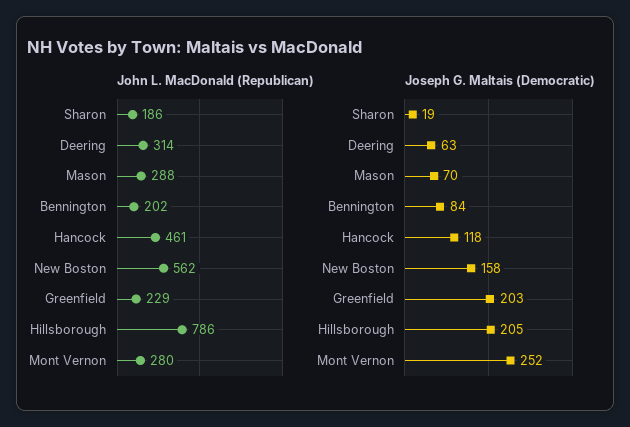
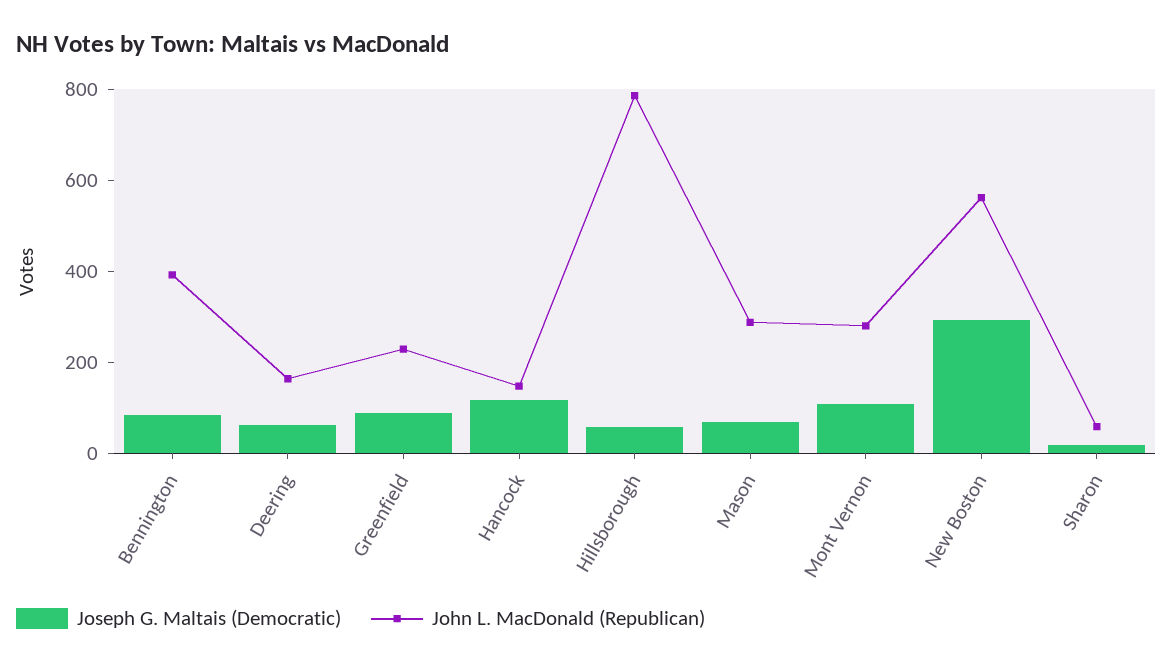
  {
    "John L. MacDonald (Republican)": {
-     "Sharon": 186,
+     "Sharon": 50,
-     "Deering": 314,
+     "Deering": 150,
      "Mason": 288,
-     "Bennington": 202,
+     "Bennington": 400,
-     "Hancock": 461,
+     "Hancock": 150,
      "New Boston": 562,
      "Greenfield": 229,
      "Hillsborough": 786,
      "Mont Vernon": 280
    },
    "Joseph G. Maltais (Democratic)": {
      "Sharon": 19,
      "Deering": 63,
      "Mason": 70,
      "Bennington": 84,
      "Hancock": 118,
-     "New Boston": 158,
+     "New Boston": 300,
-     "Greenfield": 203,
+     "Greenfield": 100,
-     "Hillsborough": 205,
+     "Hillsborough": 50,
-     "Mont Vernon": 252
+     "Mont Vernon": 100
    }
  }

